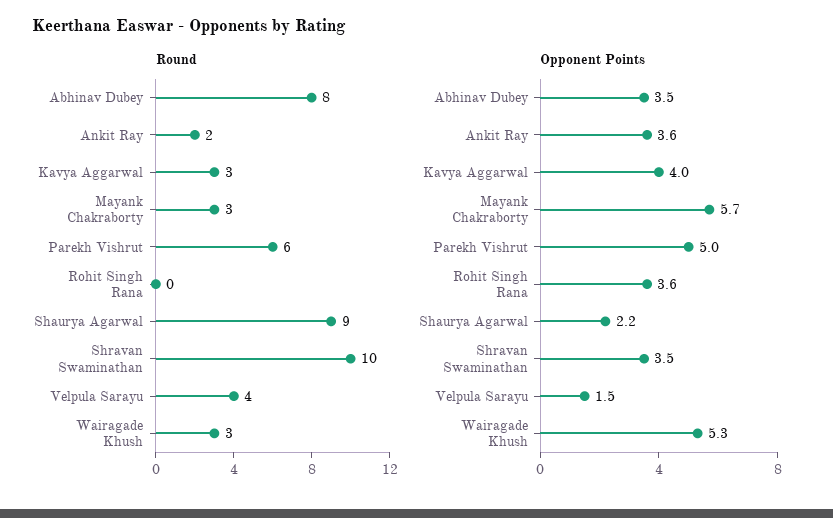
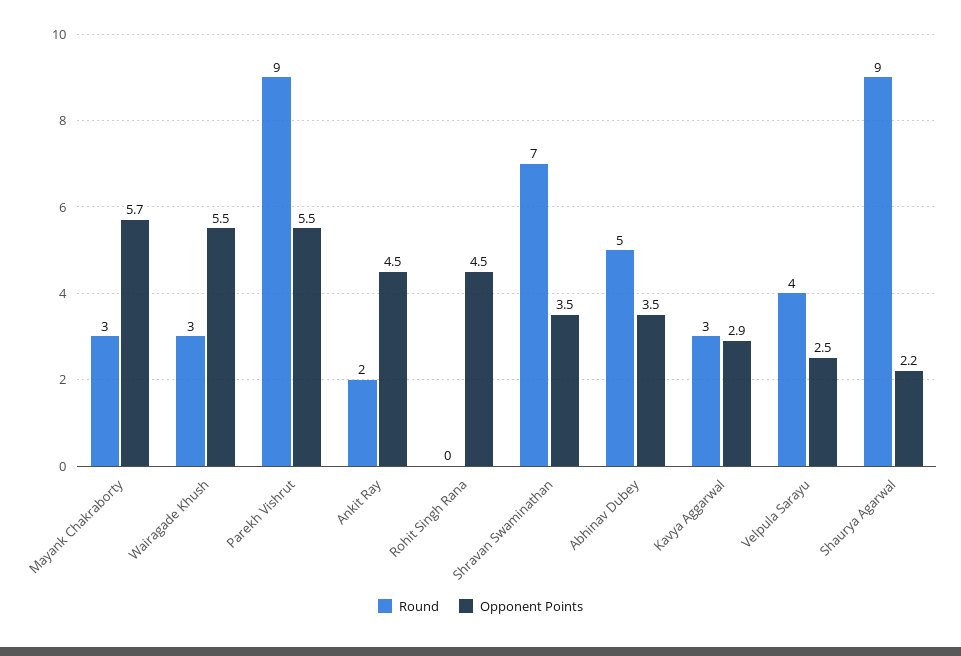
  {
    "Round": {
-     "Abhinav Dubey": 8,
+     "Abhinav Dubey": 5,
      "Ankit Ray": 2,
      "Kavya Aggarwal": 3,
      "Mayank Chakraborty": 3,
-     "Parekh Vishrut": 6,
+     "Parekh Vishrut": 9,
      "Rohit Singh Rana": 0,
      "Shaurya Agarwal": 9,
-     "Shravan Swaminathan": 10,
+     "Shravan Swaminathan": 7,
      "Velpula Sarayu": 4,
      "Wairagade Khush": 3
    },
    "Opponent Points": {
      "Abhinav Dubey": 3.5,
-     "Ankit Ray": 3.6,
+     "Ankit Ray": 4.5,
-     "Kavya Aggarwal": 4,
+     "Kavya Aggarwal": 2.9,
      "Mayank Chakraborty": 5.7,
-     "Parekh Vishrut": 5,
+     "Parekh Vishrut": 5.5,
-     "Rohit Singh Rana": 3.6,
+     "Rohit Singh Rana": 4.5,
      "Shaurya Agarwal": 2.2,
      "Shravan Swaminathan": 3.5,
-     "Velpula Sarayu": 1.5,
+     "Velpula Sarayu": 2.5,
-     "Wairagade Khush": 5.3
+     "Wairagade Khush": 5.5
    }
  }

